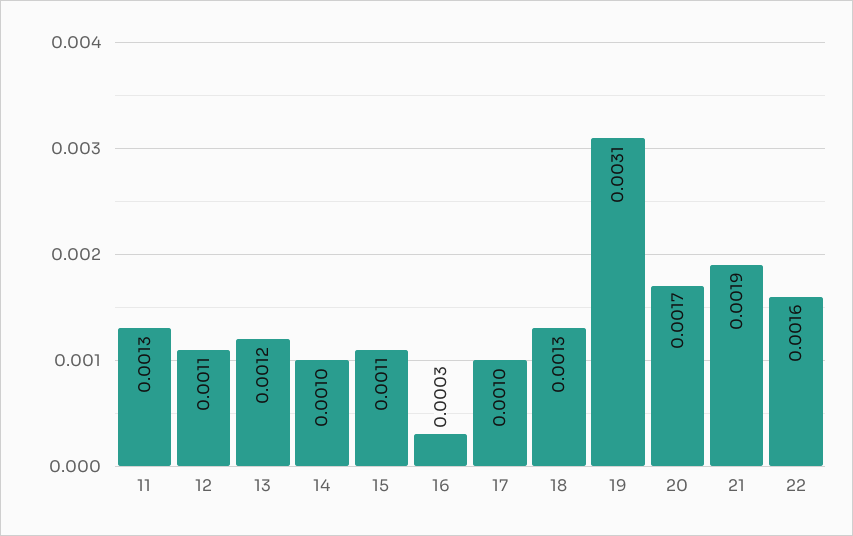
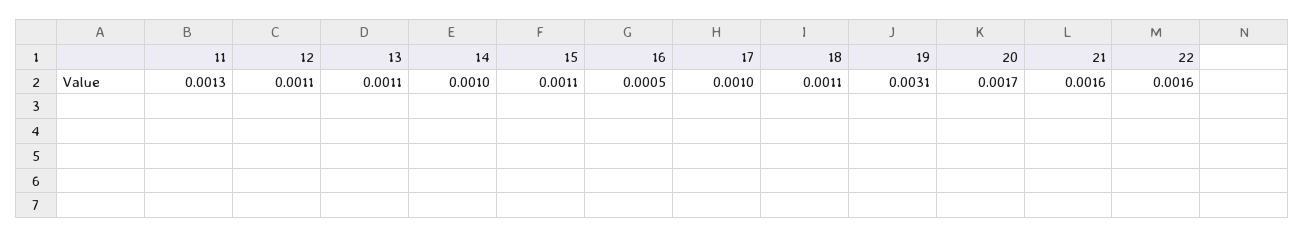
  {
    "11": 0.0013,
    "12": 0.0011,
-   "13": 0.0012,
+   "13": 0.0011,
    "14": 0.001,
    "15": 0.0011,
-   "16": 0.0003,
+   "16": 0.0005,
    "17": 0.001,
-   "18": 0.0013,
+   "18": 0.0011,
    "19": 0.0031,
    "20": 0.0017,
-   "21": 0.0019,
+   "21": 0.0016,
    "22": 0.0016
  }

